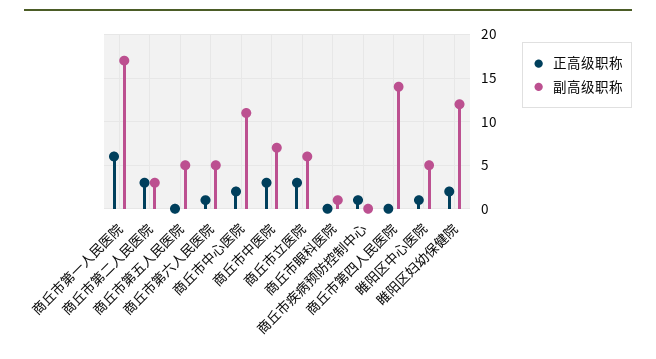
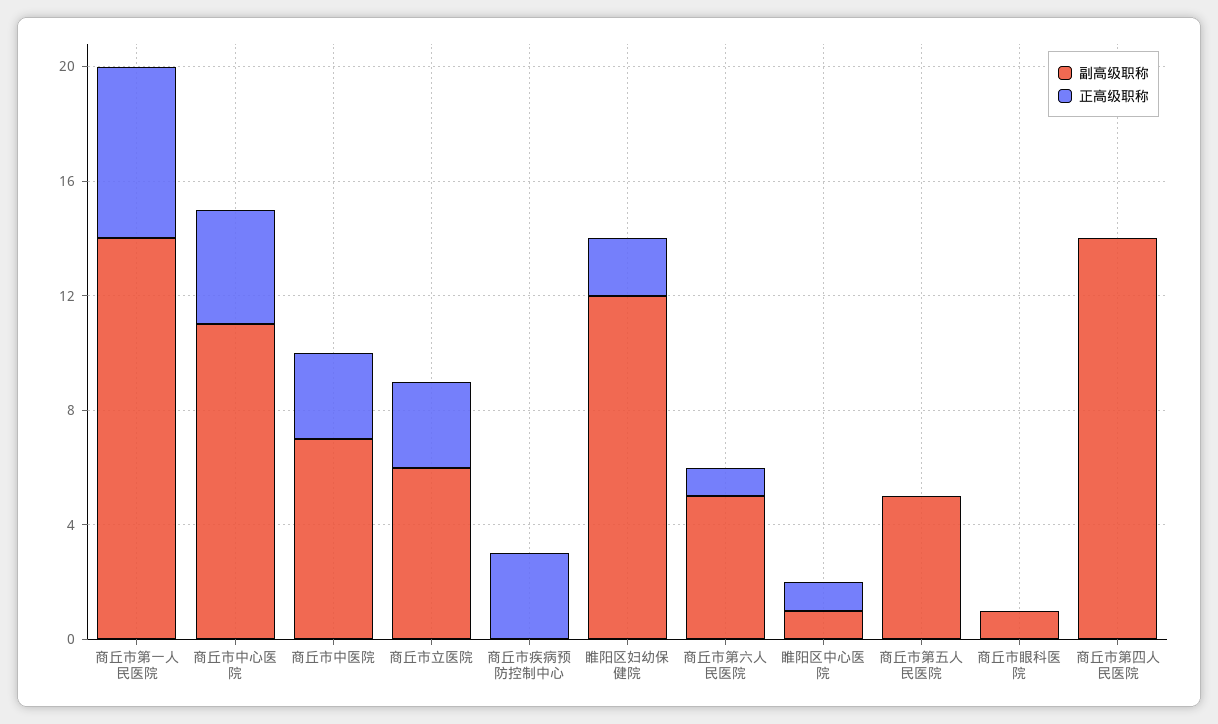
  {
    "正高级职称": {
      "商丘市第一人民医院": 6,
-     "商丘市第二人民医院": 3,
      "商丘市第五人民医院": 0,
      "商丘市第六人民医院": 1,
-     "商丘市中心医院": 2,
+     "商丘市中心医院": 4,
      "商丘市中医院": 3,
      "商丘市立医院": 3,
      "商丘市眼科医院": 0,
-     "商丘市疾病预防控制中心": 1,
+     "商丘市疾病预防控制中心": 3,
      "商丘市第四人民医院": 0,
      "睢阳区中心医院": 1,
      "睢阳区妇幼保健院": 2
    },
    "副高级职称": {
-     "商丘市第一人民医院": 17,
+     "商丘市第一人民医院": 14,
-     "商丘市第二人民医院": 3,
      "商丘市第五人民医院": 5,
      "商丘市第六人民医院": 5,
      "商丘市中心医院": 11,
      "商丘市中医院": 7,
      "商丘市立医院": 6,
      "商丘市眼科医院": 1,
      "商丘市疾病预防控制中心": 0,
      "商丘市第四人民医院": 14,
-     "睢阳区中心医院": 5,
+     "睢阳区中心医院": 1,
      "睢阳区妇幼保健院": 12
    }
  }

